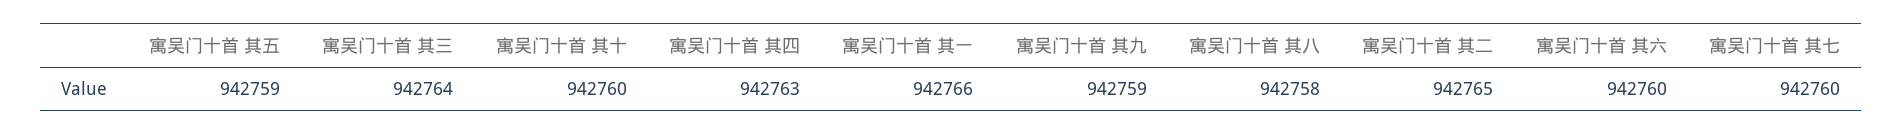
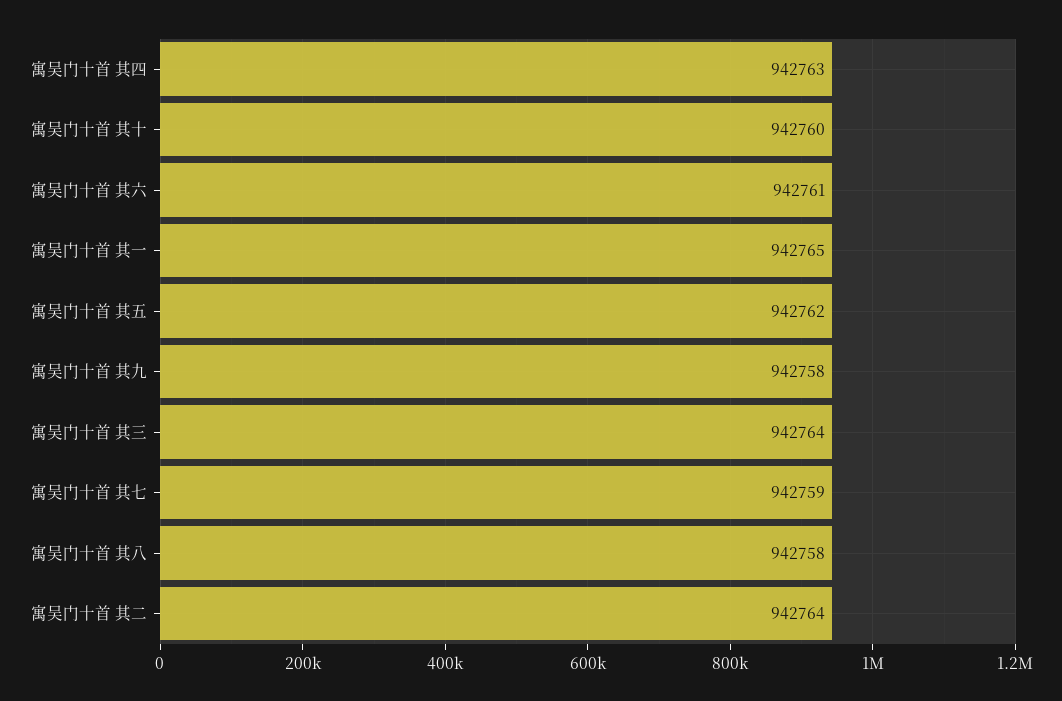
  {
-   "寓吴门十首 其五": 942759,
+   "寓吴门十首 其五": 942762,
    "寓吴门十首 其三": 942764,
    "寓吴门十首 其十": 942760,
    "寓吴门十首 其四": 942763,
-   "寓吴门十首 其一": 942766,
+   "寓吴门十首 其一": 942765,
-   "寓吴门十首 其九": 942759,
+   "寓吴门十首 其九": 942758,
    "寓吴门十首 其八": 942758,
-   "寓吴门十首 其二": 942765,
+   "寓吴门十首 其二": 942764,
-   "寓吴门十首 其六": 942760,
+   "寓吴门十首 其六": 942761,
-   "寓吴门十首 其七": 942760
+   "寓吴门十首 其七": 942759
  }

